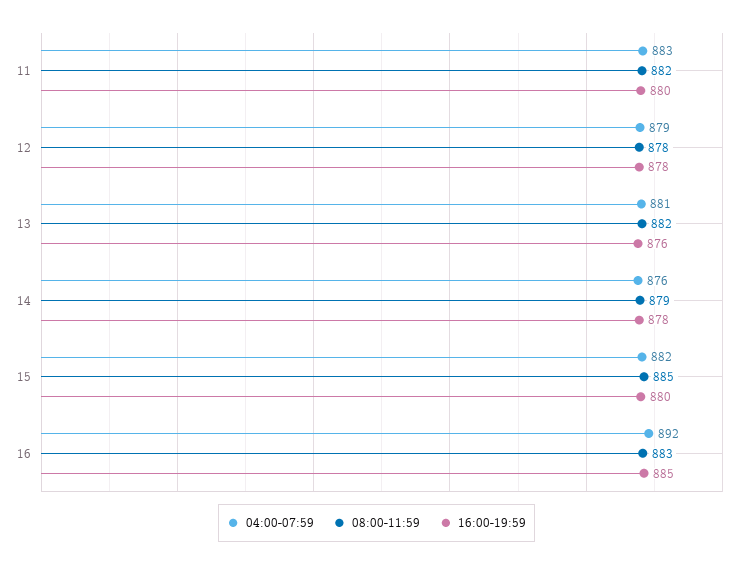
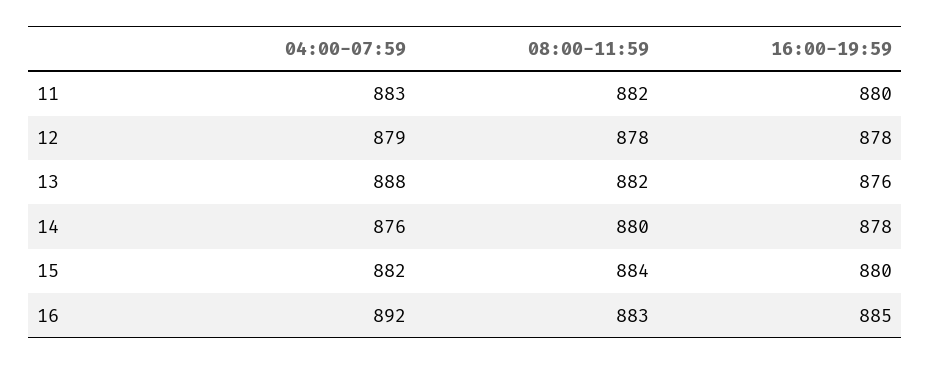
  {
    "04:00-07:59": {
      "11": 883,
      "12": 879,
-     "13": 881,
+     "13": 888,
      "14": 876,
      "15": 882,
      "16": 892
    },
    "08:00-11:59": {
      "11": 882,
      "12": 878,
      "13": 882,
-     "14": 879,
+     "14": 880,
-     "15": 885,
+     "15": 884,
      "16": 883
    },
    "16:00-19:59": {
      "11": 880,
      "12": 878,
      "13": 876,
      "14": 878,
      "15": 880,
      "16": 885
    }
  }

